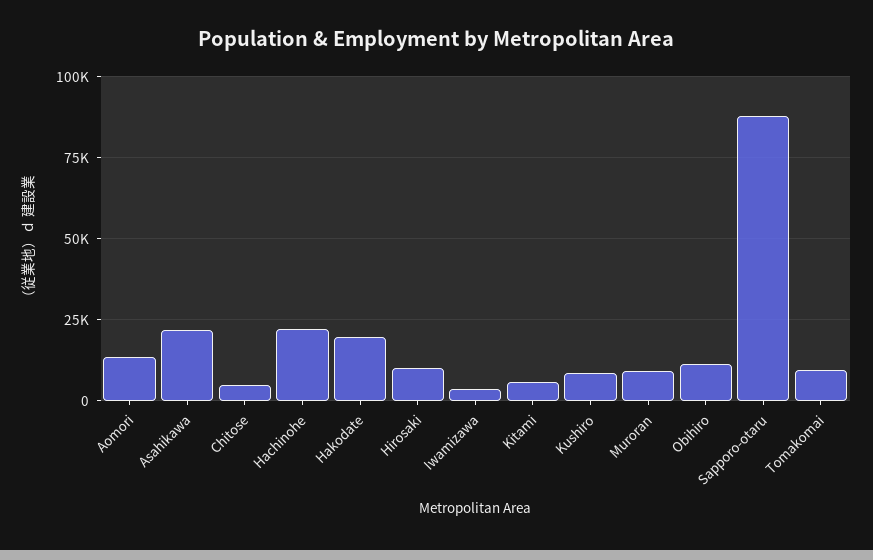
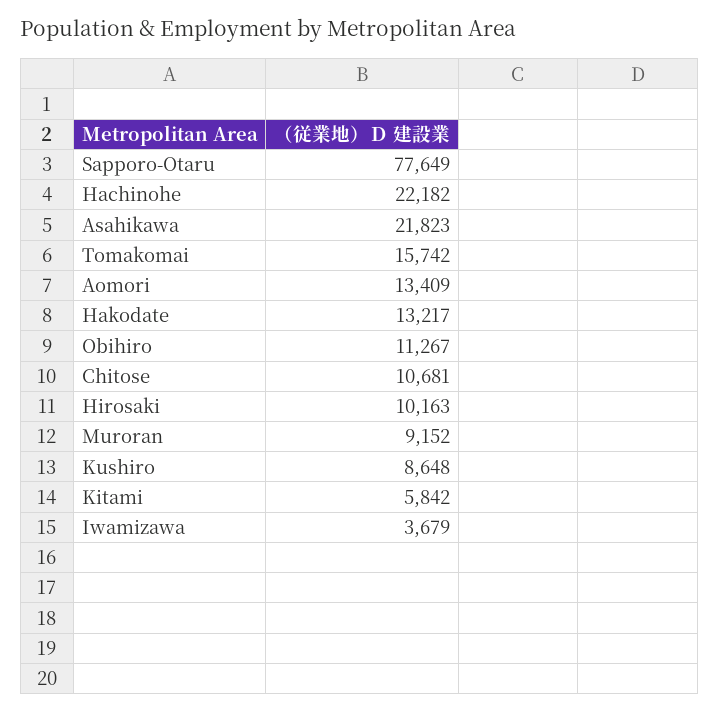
  {
    "Aomori": 13409,
    "Asahikawa": 21823,
-   "Chitose": 5000,
+   "Chitose": 10681,
    "Hachinohe": 22182,
-   "Hakodate": 20000,
+   "Hakodate": 13217,
    "Hirosaki": 10163,
    "Iwamizawa": 3679,
    "Kitami": 5842,
    "Kushiro": 8648,
    "Muroran": 9152,
    "Obihiro": 11267,
-   "Sapporo-otaru": 87500,
+   "Sapporo-otaru": 77649,
-   "Tomakomai": 10000
+   "Tomakomai": 15742
  }

